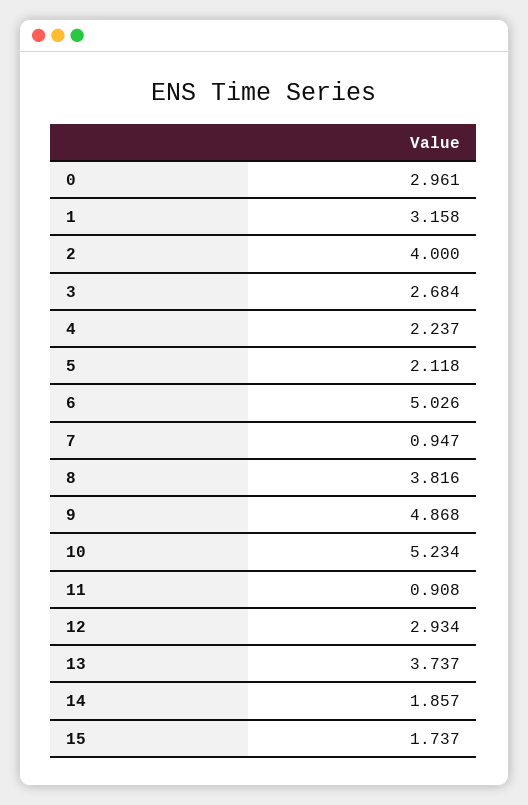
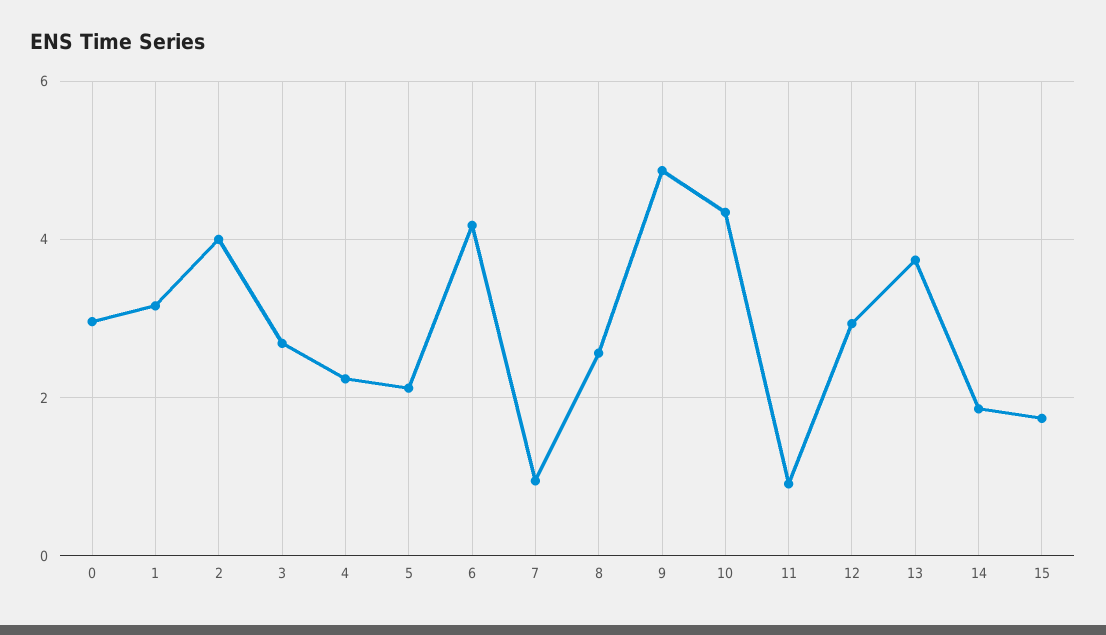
  {
    "0": 2.961,
    "1": 3.158,
    "2": 4,
    "3": 2.684,
    "4": 2.237,
    "5": 2.118,
-   "6": 5.026,
+   "6": 4.2,
    "7": 0.947,
-   "8": 3.816,
+   "8": 2.6,
    "9": 4.868,
-   "10": 5.234,
+   "10": 4.4,
    "11": 0.908,
    "12": 2.934,
    "13": 3.737,
    "14": 1.857,
    "15": 1.737
  }

